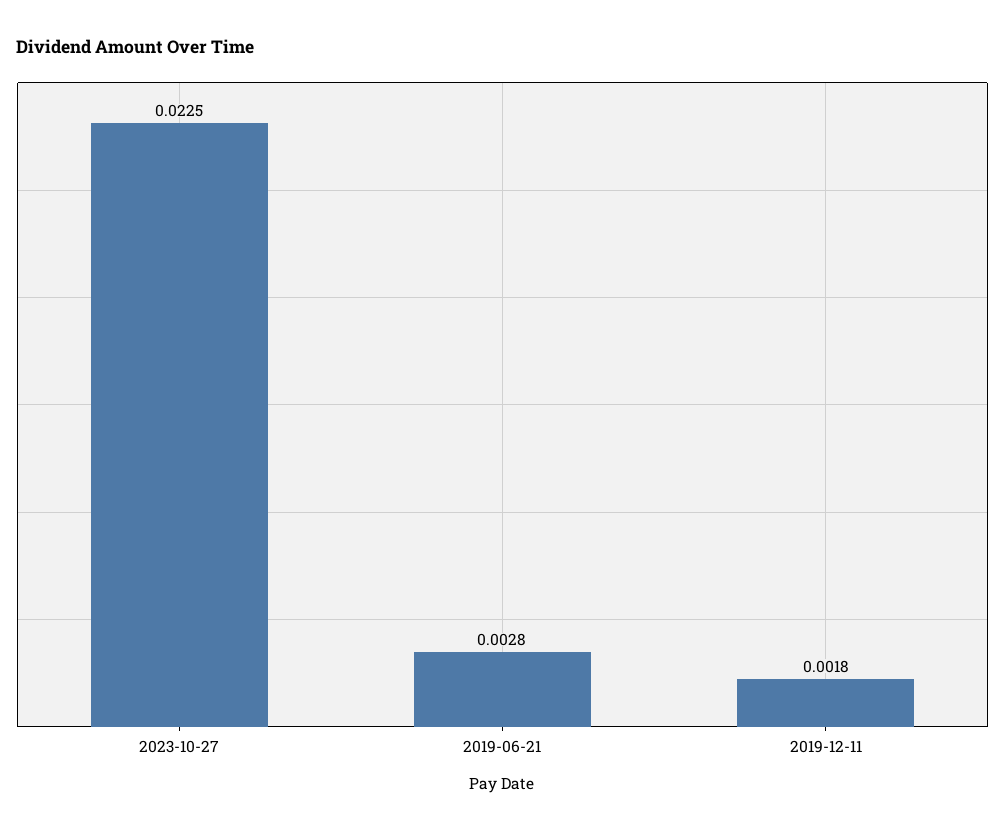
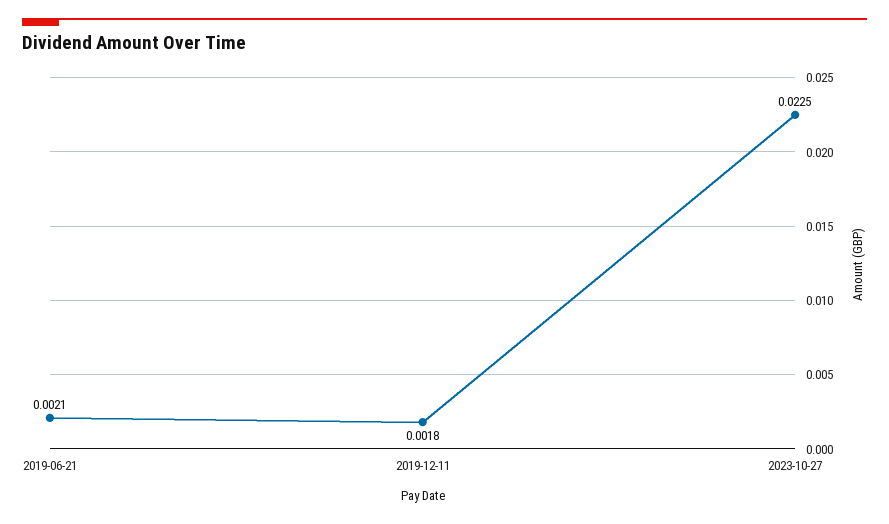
  {
    "2023-10-27": 0.0225,
-   "2019-06-21": 0.0028,
+   "2019-06-21": 0.0021,
    "2019-12-11": 0.0018
  }

